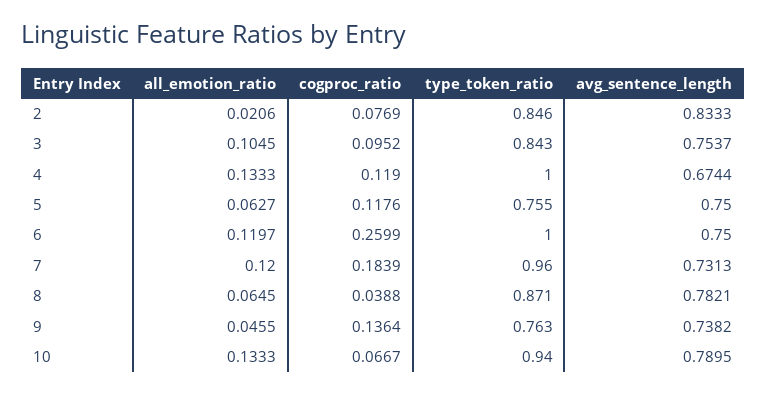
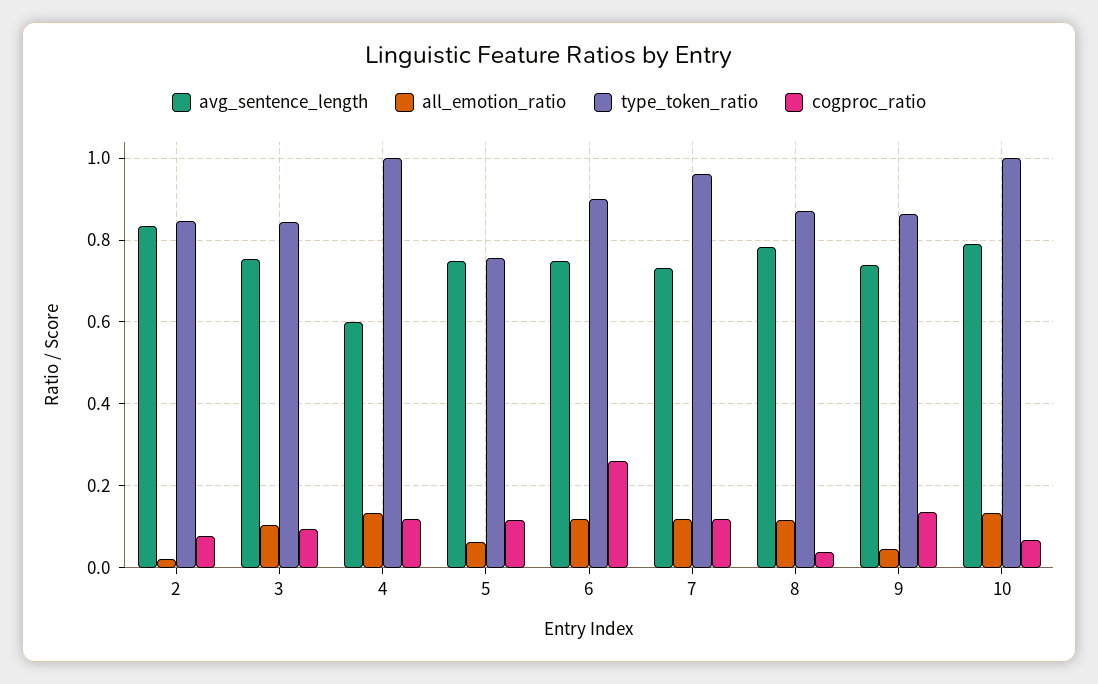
  {
    "all_emotion_ratio": {
      "2": 0.0206,
      "3": 0.1045,
      "4": 0.1333,
      "5": 0.0627,
      "6": 0.1197,
      "7": 0.12,
-     "8": 0.0645,
+     "8": 0.12,
      "9": 0.0455,
      "10": 0.1333
    },
    "cogproc_ratio": {
      "2": 0.0769,
      "3": 0.0952,
      "4": 0.119,
      "5": 0.1176,
      "6": 0.2599,
-     "7": 0.1839,
+     "7": 0.12,
      "8": 0.0388,
      "9": 0.1364,
      "10": 0.0667
    },
    "type_token_ratio": {
      "2": 0.846,
      "3": 0.843,
      "4": 1,
      "5": 0.755,
-     "6": 1,
+     "6": 0.9,
      "7": 0.96,
      "8": 0.871,
-     "9": 0.763,
+     "9": 0.86,
-     "10": 0.94
+     "10": 1
    },
    "avg_sentence_length": {
      "2": 0.8333,
      "3": 0.7537,
-     "4": 0.6744,
+     "4": 0.6,
      "5": 0.75,
      "6": 0.75,
      "7": 0.7313,
      "8": 0.7821,
      "9": 0.7382,
      "10": 0.7895
    }
  }

